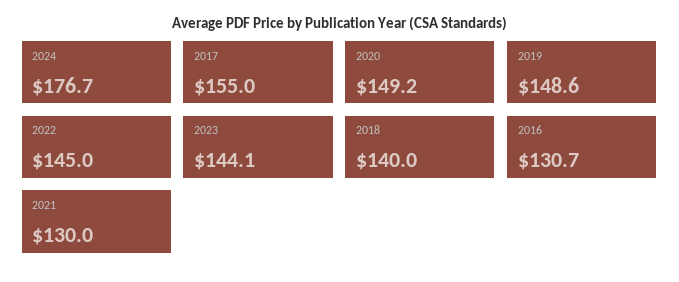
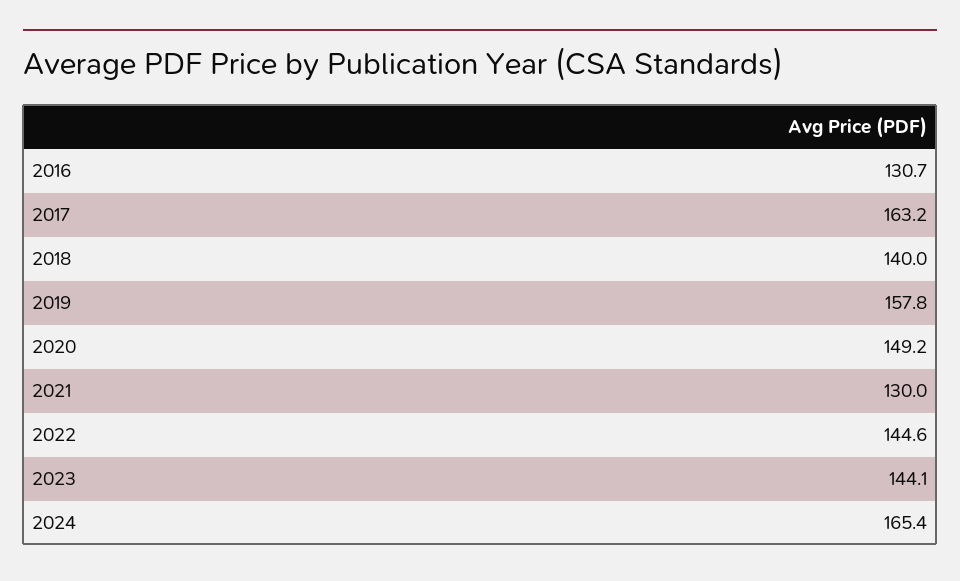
  {
-   "2024": 176.7,
+   "2024": 165.4,
-   "2017": 155,
+   "2017": 163.2,
    "2020": 149.2,
-   "2019": 148.6,
+   "2019": 157.8,
-   "2022": 145,
+   "2022": 144.6,
    "2023": 144.1,
    "2018": 140,
    "2016": 130.7,
    "2021": 130
  }

